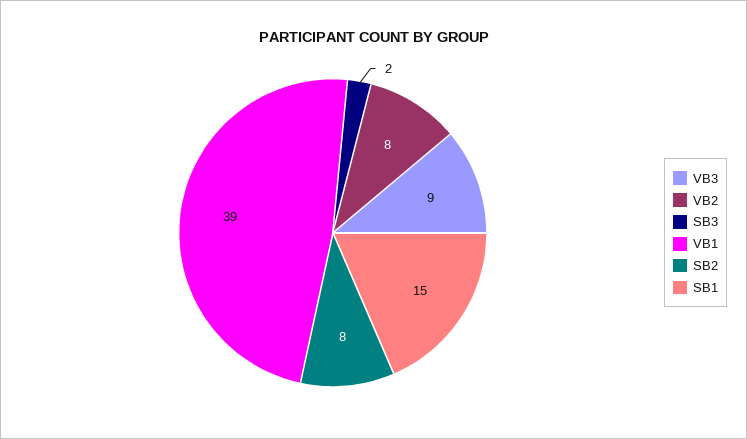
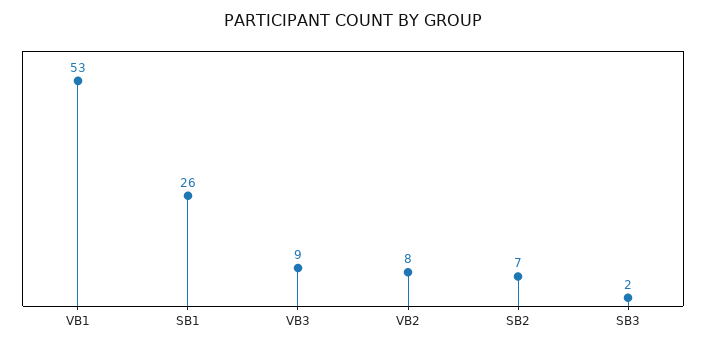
  {
    "VB3": 9,
    "VB2": 8,
    "SB3": 2,
-   "VB1": 39,
+   "VB1": 53,
-   "SB2": 8,
+   "SB2": 7,
-   "SB1": 15
+   "SB1": 26
  }

